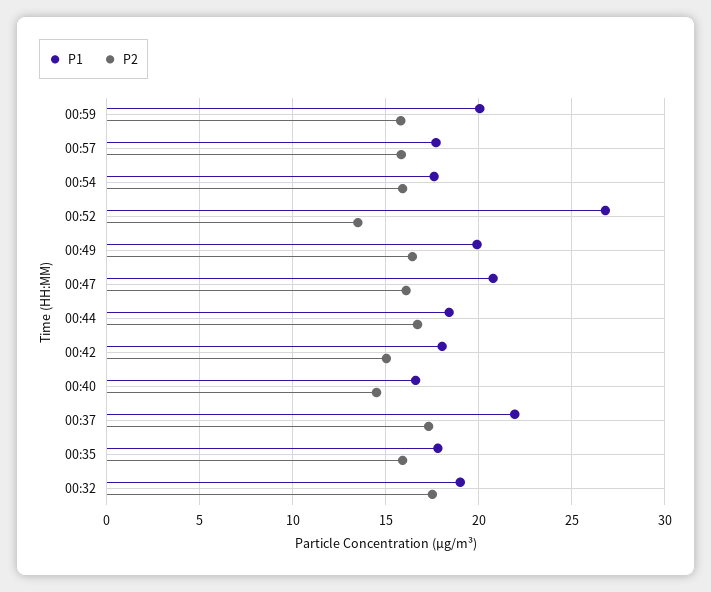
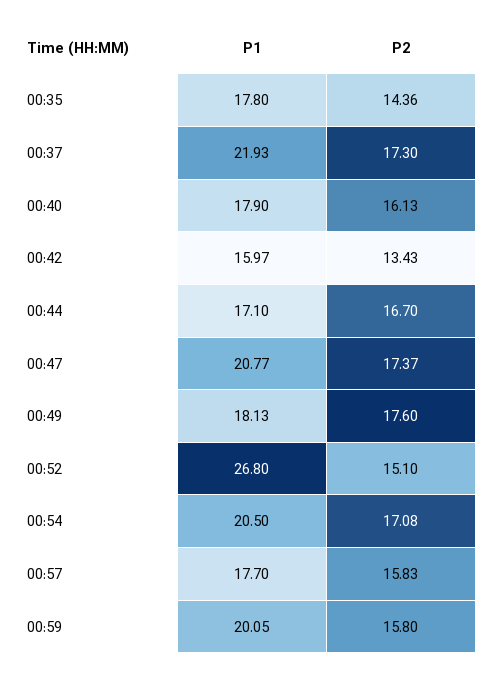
  {
    "P1": {
      "00:59": 20.05,
      "00:57": 17.7,
-     "00:54": 17.5,
+     "00:54": 20.5,
      "00:52": 26.8,
-     "00:49": 20,
+     "00:49": 18.13,
      "00:47": 20.77,
-     "00:44": 18.5,
+     "00:44": 17.1,
-     "00:42": 18,
+     "00:42": 15.97,
-     "00:40": 16.5,
+     "00:40": 17.9,
      "00:37": 21.93,
-     "00:35": 17.8,
+     "00:35": 17.8
-     "00:32": 19
    },
    "P2": {
      "00:59": 15.8,
      "00:57": 15.83,
-     "00:54": 16,
+     "00:54": 17.08,
-     "00:52": 13.5,
+     "00:52": 15.1,
-     "00:49": 16.5,
+     "00:49": 17.6,
-     "00:47": 16,
+     "00:47": 17.37,
      "00:44": 16.7,
-     "00:42": 15,
+     "00:42": 13.43,
-     "00:40": 14.5,
+     "00:40": 16.13,
      "00:37": 17.3,
-     "00:35": 16,
+     "00:35": 14.36
-     "00:32": 17.5
    }
  }

